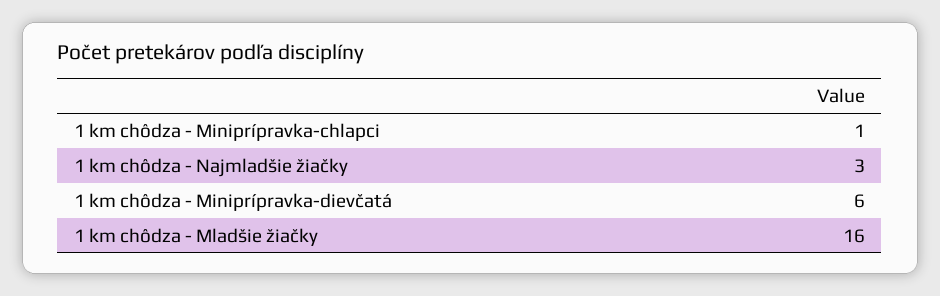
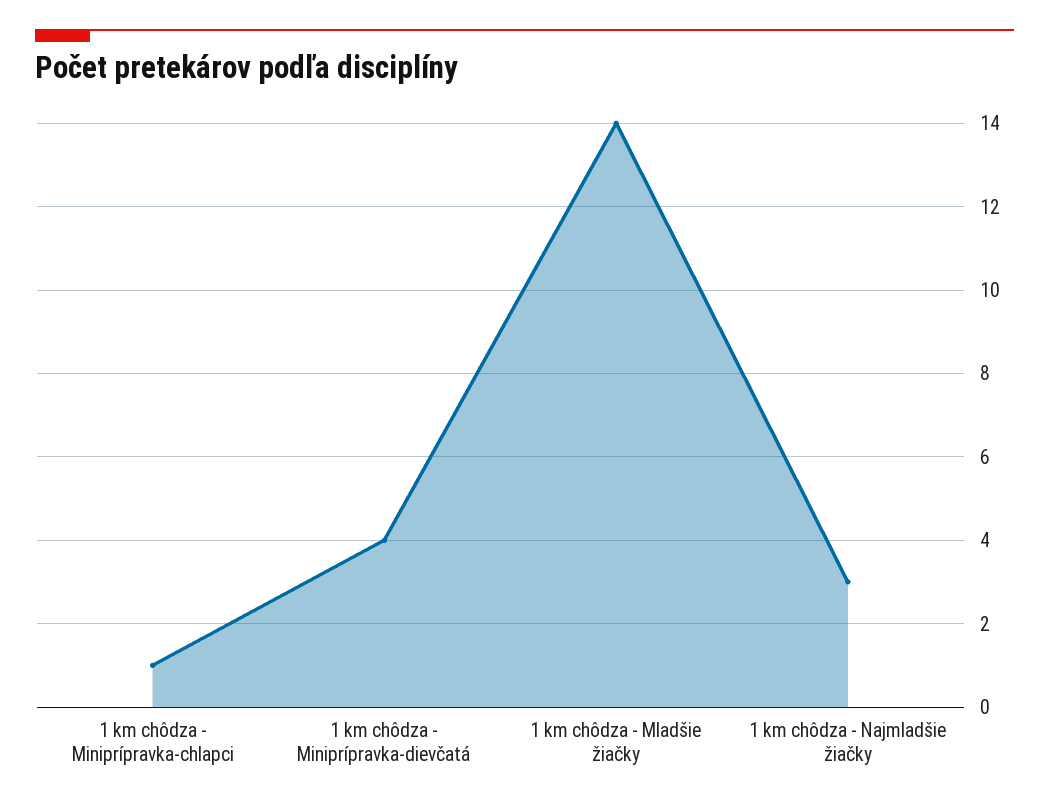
  {
    "1 km chôdza - Miniprípravka-chlapci": 1,
    "1 km chôdza - Najmladšie žiačky": 3,
-   "1 km chôdza - Miniprípravka-dievčatá": 6,
+   "1 km chôdza - Miniprípravka-dievčatá": 4,
-   "1 km chôdza - Mladšie žiačky": 16
+   "1 km chôdza - Mladšie žiačky": 14
  }

